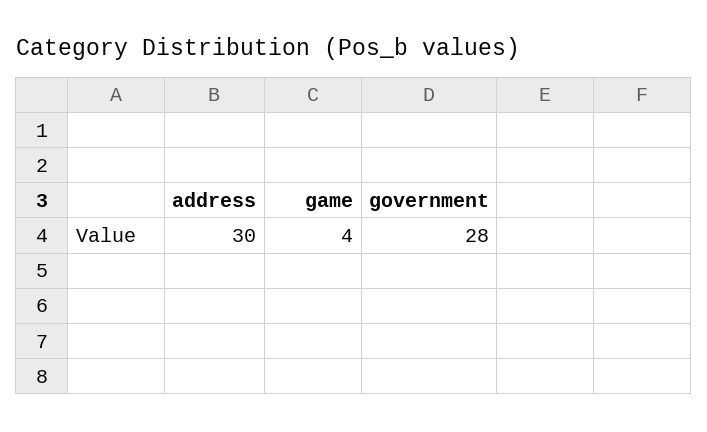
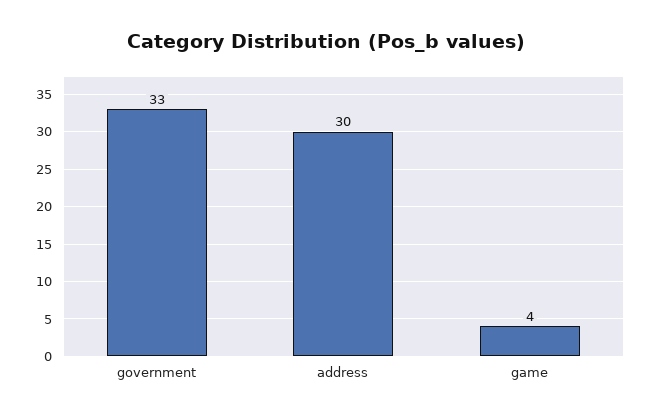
  {
    "address": 30,
    "game": 4,
-   "government": 28
+   "government": 33
  }

